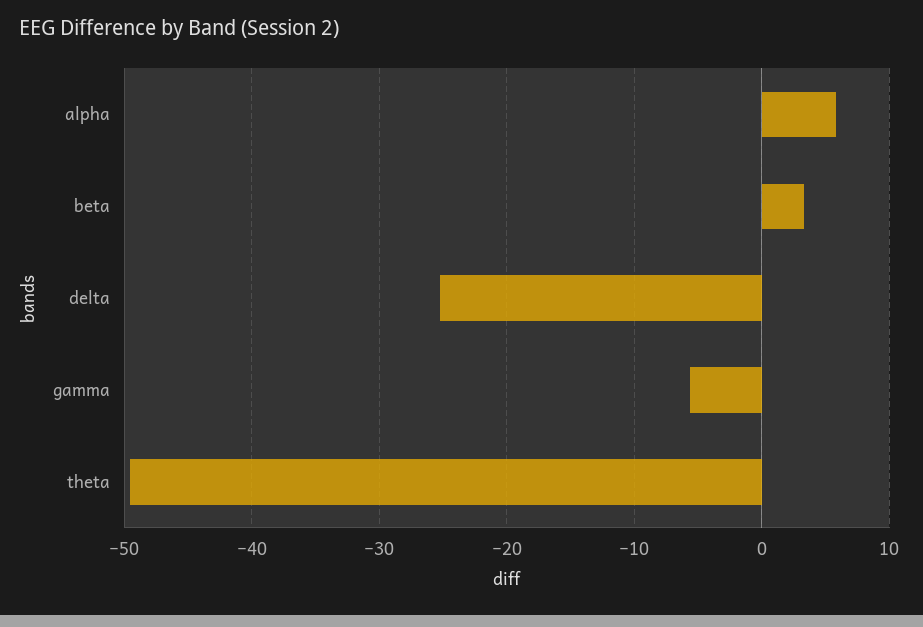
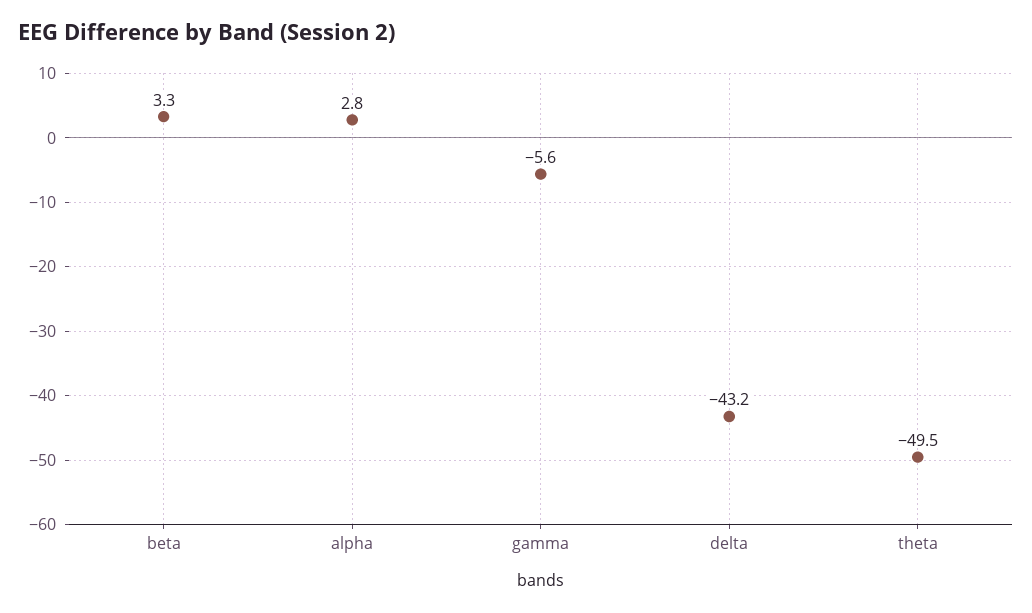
  {
-   "alpha": 6,
+   "alpha": 2.8,
    "beta": 3.3,
-   "delta": -25,
+   "delta": -43.2,
    "gamma": -5.6,
    "theta": -49.5
  }

